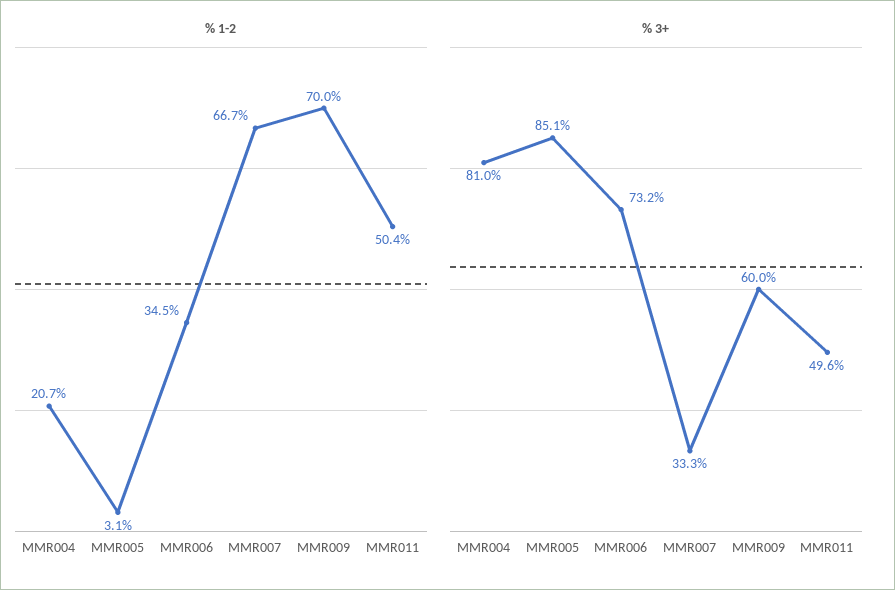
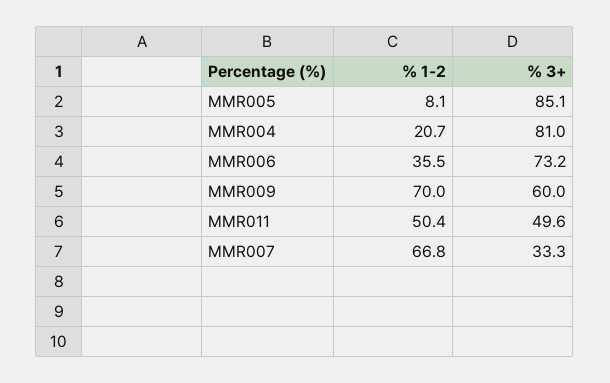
  {
    "% 1-2": {
      "MMR004": 20.7,
-     "MMR005": 3.1,
+     "MMR005": 8.1,
-     "MMR006": 34.5,
+     "MMR006": 35.5,
-     "MMR007": 66.7,
+     "MMR007": 66.8,
      "MMR009": 70,
      "MMR011": 50.4
    },
    "% 3+": {
      "MMR004": 81,
      "MMR005": 85.1,
      "MMR006": 73.2,
      "MMR007": 33.3,
      "MMR009": 60,
      "MMR011": 49.6
    }
  }

